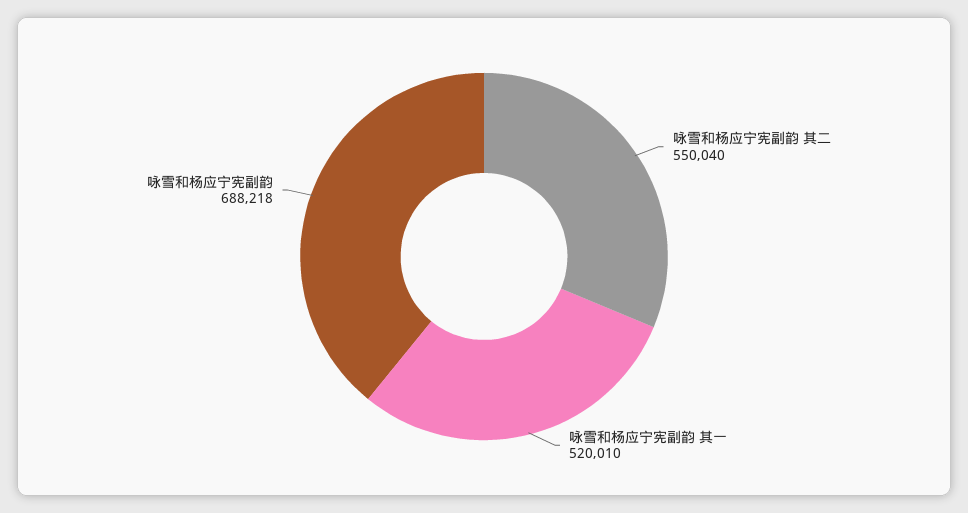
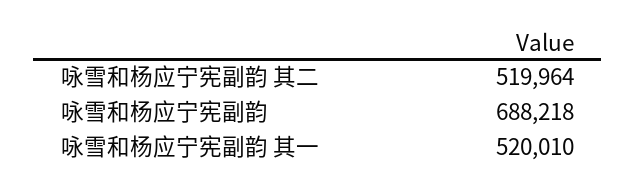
  {
-   "咏雪和杨应宁宪副韵 其二": 550040,
+   "咏雪和杨应宁宪副韵 其二": 519964,
    "咏雪和杨应宁宪副韵 其一": 520010,
    "咏雪和杨应宁宪副韵": 688218
  }

